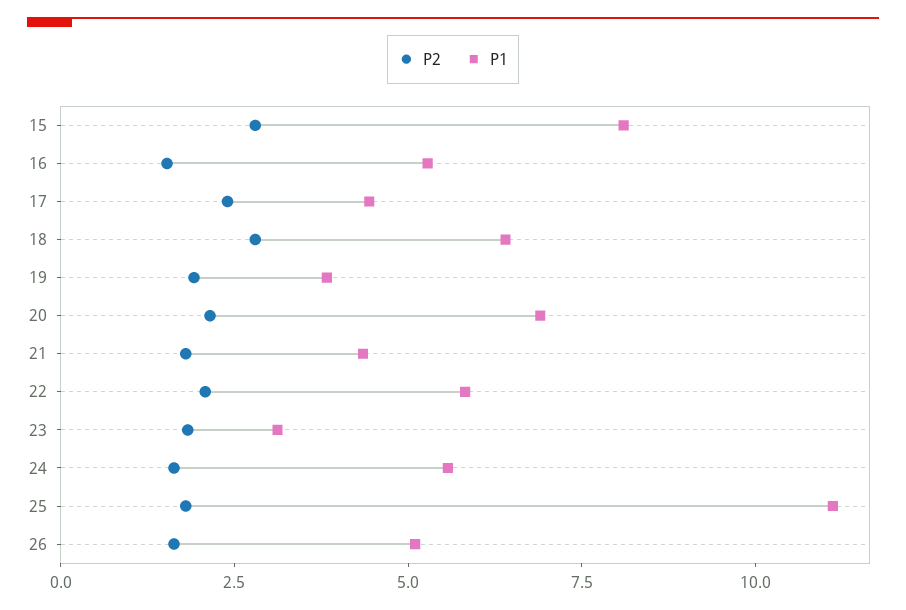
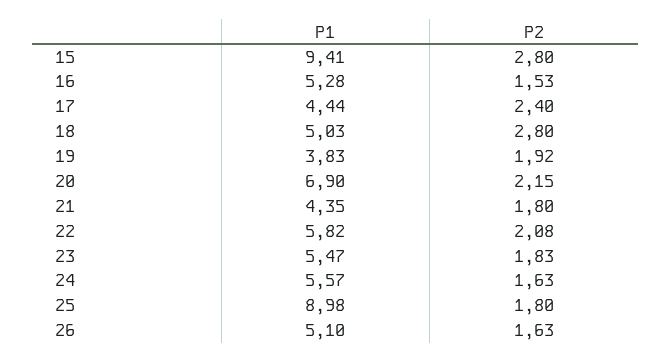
  {
    "P2": {
      "15": 2.8,
      "16": 1.53,
      "17": 2.4,
      "18": 2.8,
      "19": 1.92,
      "20": 2.15,
      "21": 1.8,
      "22": 2.08,
      "23": 1.83,
      "24": 1.63,
      "25": 1.8,
      "26": 1.63
    },
    "P1": {
-     "15": 8,
+     "15": 9.41,
      "16": 5.28,
      "17": 4.44,
-     "18": 6.5,
+     "18": 5.03,
      "19": 3.83,
      "20": 6.9,
      "21": 4.35,
      "22": 5.82,
-     "23": 3,
+     "23": 5.47,
      "24": 5.57,
-     "25": 11,
+     "25": 8.98,
      "26": 5.1
    }
  }

